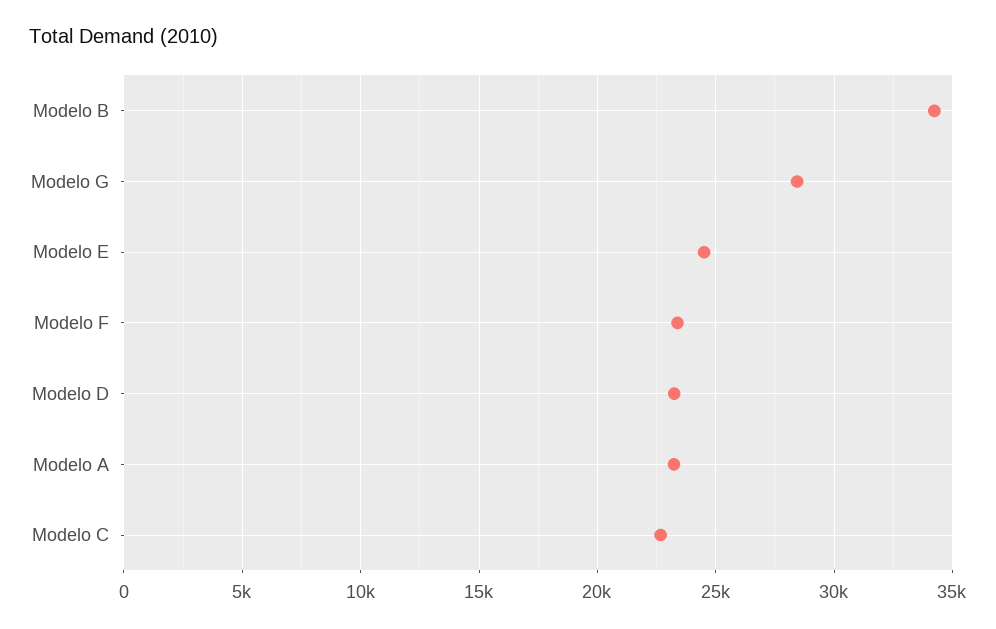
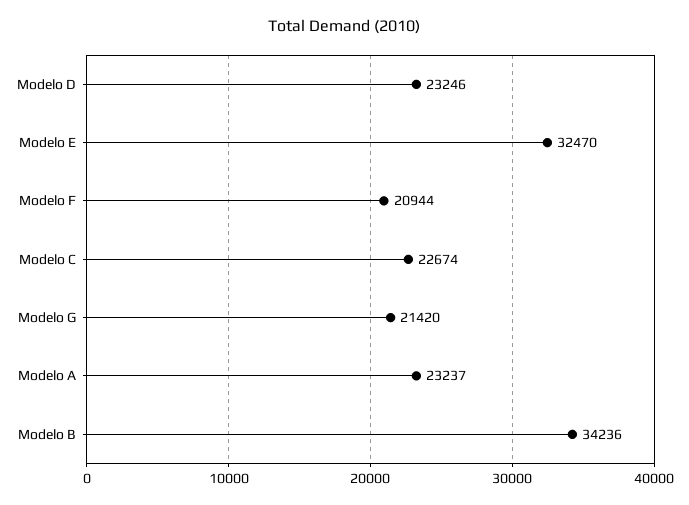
  {
    "Modelo B": 34236,
-   "Modelo G": 28500,
+   "Modelo G": 21420,
-   "Modelo E": 24500,
+   "Modelo E": 32470,
-   "Modelo F": 23500,
+   "Modelo F": 20944,
    "Modelo D": 23246,
    "Modelo A": 23237,
    "Modelo C": 22674
  }

